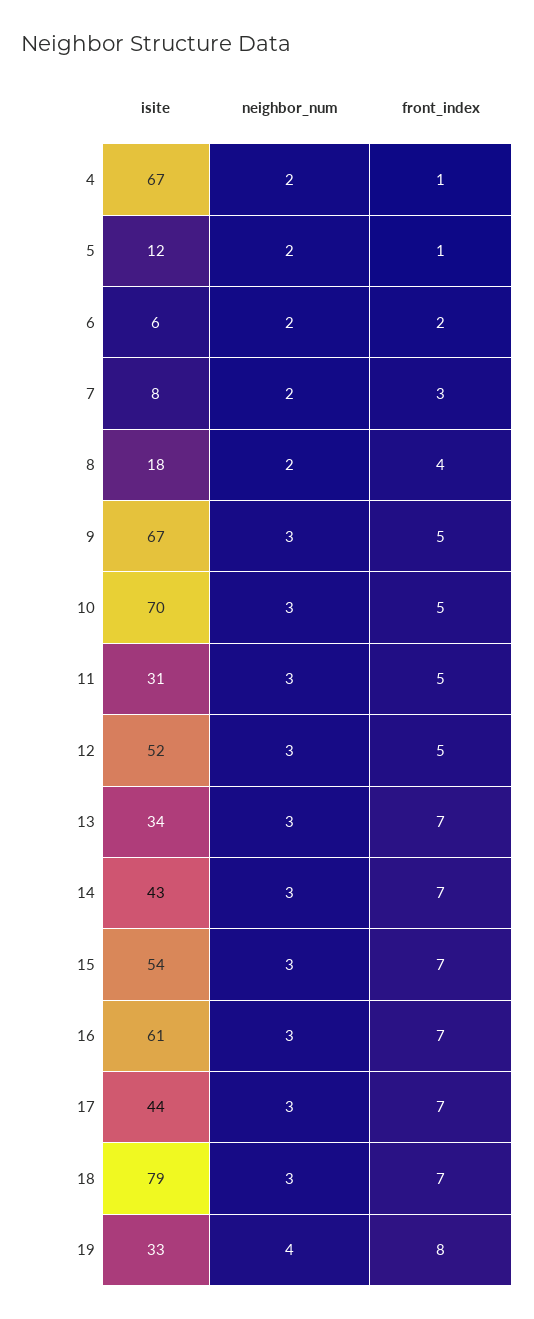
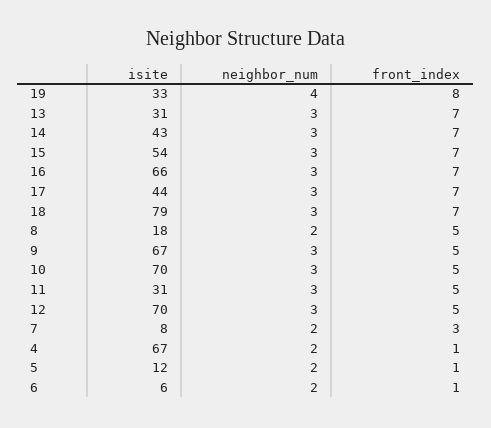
  {
    "isite": {
      "4": 67,
      "5": 12,
      "6": 6,
      "7": 8,
      "8": 18,
      "9": 67,
      "10": 70,
      "11": 31,
-     "12": 52,
+     "12": 70,
-     "13": 34,
+     "13": 31,
      "14": 43,
      "15": 54,
-     "16": 61,
+     "16": 66,
      "17": 44,
      "18": 79,
      "19": 33
    },
    "neighbor_num": {
      "4": 2,
      "5": 2,
      "6": 2,
      "7": 2,
      "8": 2,
      "9": 3,
      "10": 3,
      "11": 3,
      "12": 3,
      "13": 3,
      "14": 3,
      "15": 3,
      "16": 3,
      "17": 3,
      "18": 3,
      "19": 4
    },
    "front_index": {
      "4": 1,
      "5": 1,
-     "6": 2,
+     "6": 1,
      "7": 3,
-     "8": 4,
+     "8": 5,
      "9": 5,
      "10": 5,
      "11": 5,
      "12": 5,
      "13": 7,
      "14": 7,
      "15": 7,
      "16": 7,
      "17": 7,
      "18": 7,
      "19": 8
    }
  }

